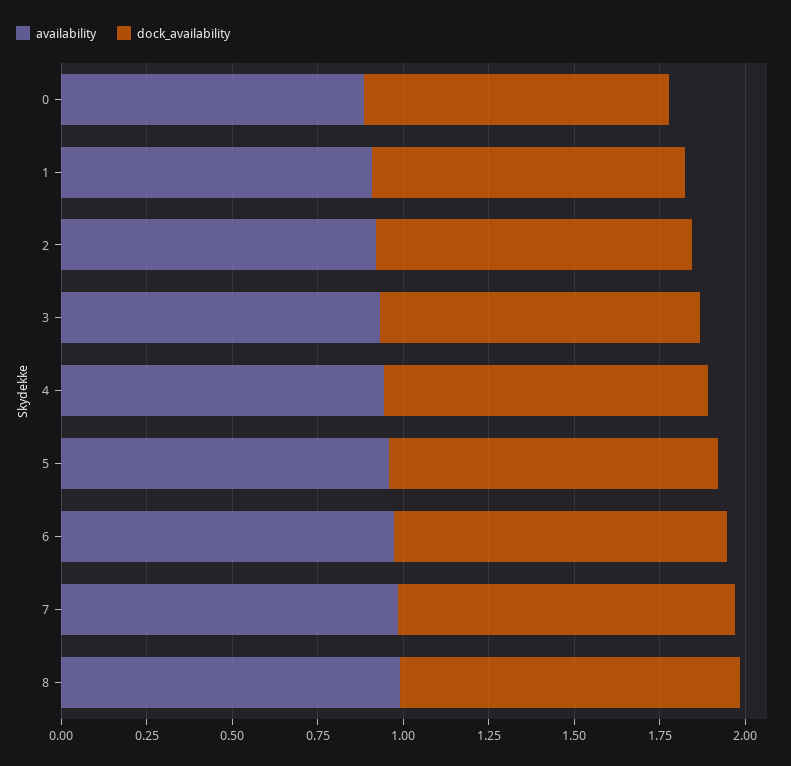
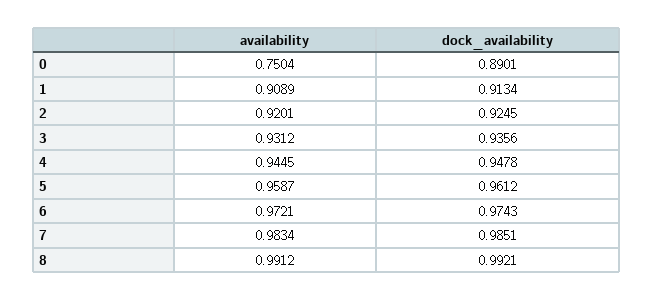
  {
    "availability": {
-     "0": 0.9,
+     "0": 0.7504,
      "1": 0.9089,
      "2": 0.9201,
      "3": 0.9312,
      "4": 0.9445,
      "5": 0.9587,
      "6": 0.9721,
      "7": 0.9834,
      "8": 0.9912
    },
    "dock_availability": {
      "0": 0.8901,
      "1": 0.9134,
      "2": 0.9245,
      "3": 0.9356,
      "4": 0.9478,
      "5": 0.9612,
      "6": 0.9743,
      "7": 0.9851,
      "8": 0.9921
    }
  }

